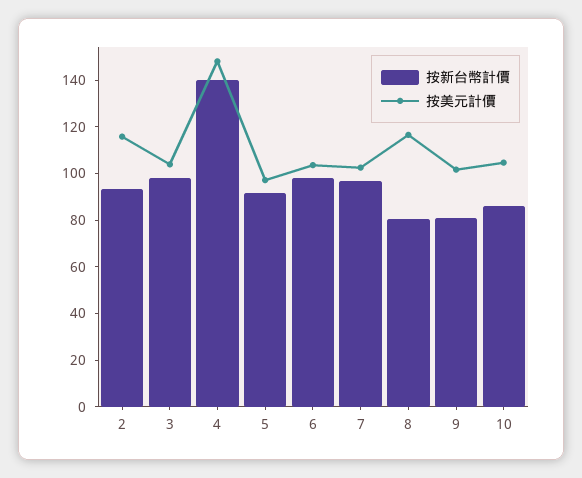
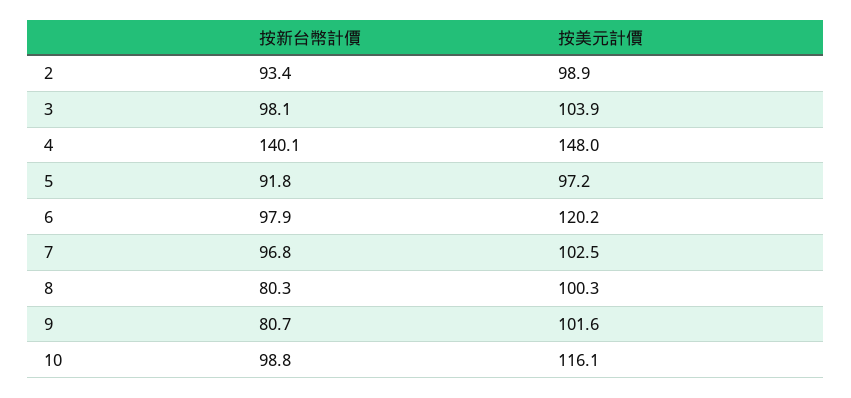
  {
    "按新台幣計價": {
      "2": 93.4,
      "3": 98.1,
      "4": 140.1,
      "5": 91.8,
      "6": 97.9,
      "7": 96.8,
      "8": 80.3,
      "9": 80.7,
-     "10": 85
+     "10": 98.8
    },
    "按美元計價": {
-     "2": 115,
+     "2": 98.9,
      "3": 103.9,
      "4": 148,
      "5": 97.2,
-     "6": 105,
+     "6": 120.2,
      "7": 102.5,
-     "8": 115,
+     "8": 100.3,
      "9": 101.6,
-     "10": 105
+     "10": 116.1
    }
  }

